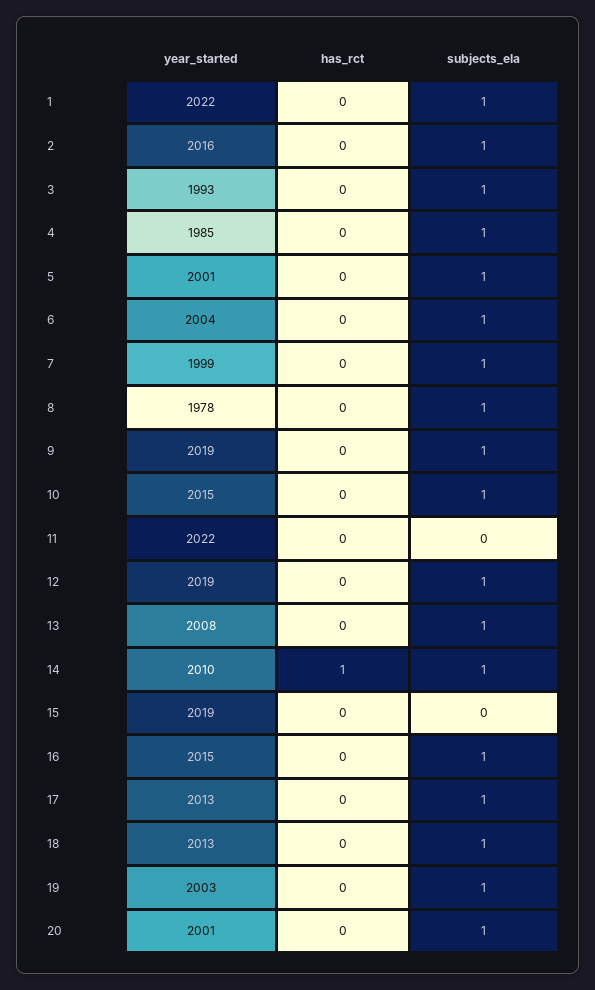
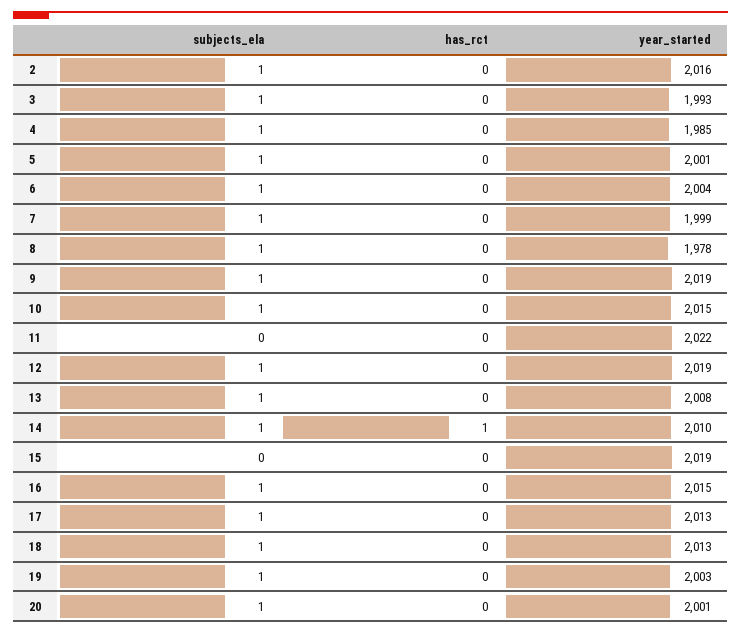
  {
    "year_started": {
-     "1": 2022,
      "2": 2016,
      "3": 1993,
      "4": 1985,
      "5": 2001,
      "6": 2004,
      "7": 1999,
      "8": 1978,
      "9": 2019,
      "10": 2015,
      "11": 2022,
      "12": 2019,
      "13": 2008,
      "14": 2010,
      "15": 2019,
      "16": 2015,
      "17": 2013,
      "18": 2013,
      "19": 2003,
      "20": 2001
    },
    "has_rct": {
-     "1": 0,
      "2": 0,
      "3": 0,
      "4": 0,
      "5": 0,
      "6": 0,
      "7": 0,
      "8": 0,
      "9": 0,
      "10": 0,
      "11": 0,
      "12": 0,
      "13": 0,
      "14": 1,
      "15": 0,
      "16": 0,
      "17": 0,
      "18": 0,
      "19": 0,
      "20": 0
    },
    "subjects_ela": {
-     "1": 1,
      "2": 1,
      "3": 1,
      "4": 1,
      "5": 1,
      "6": 1,
      "7": 1,
      "8": 1,
      "9": 1,
      "10": 1,
      "11": 0,
      "12": 1,
      "13": 1,
      "14": 1,
      "15": 0,
      "16": 1,
      "17": 1,
      "18": 1,
      "19": 1,
      "20": 1
    }
  }

